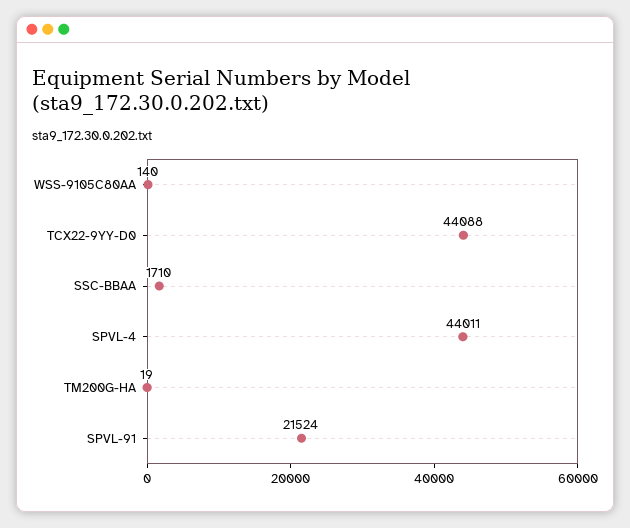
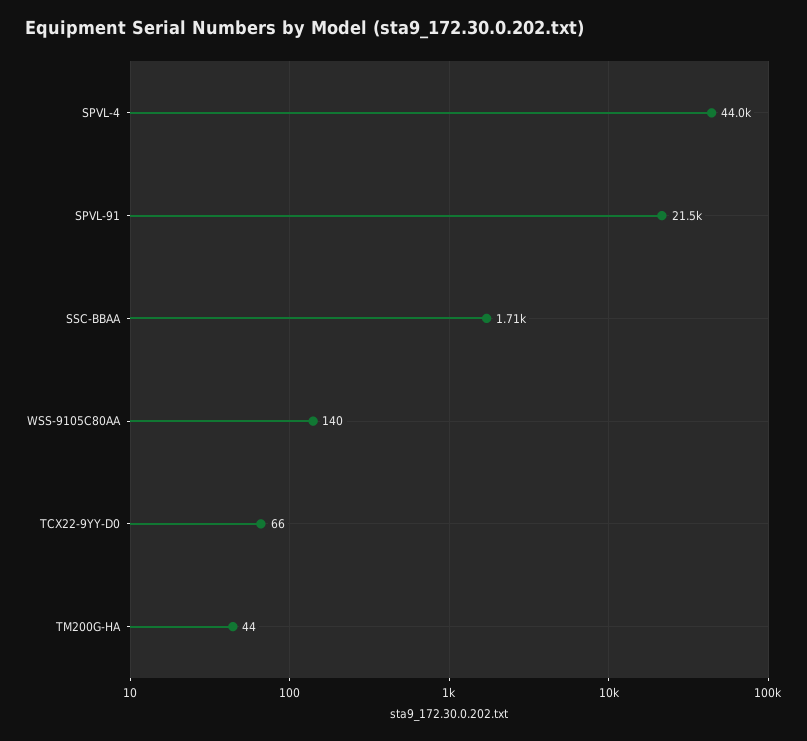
  {
    "WSS-9105C80AA": 140,
-   "TCX22-9YY-D0": 44088,
+   "TCX22-9YY-D0": 66,
    "SSC-BBAA": 1710,
    "SPVL-4": 44011,
-   "TM200G-HA": 19,
+   "TM200G-HA": 44,
    "SPVL-91": 21524
  }

